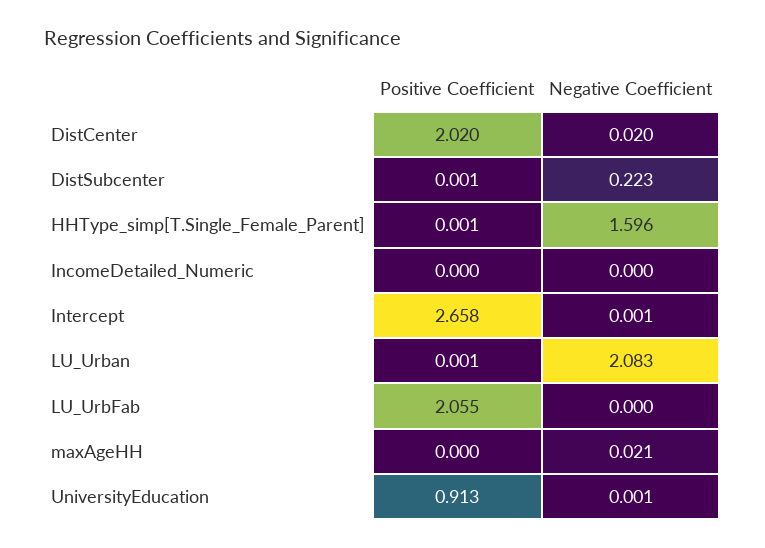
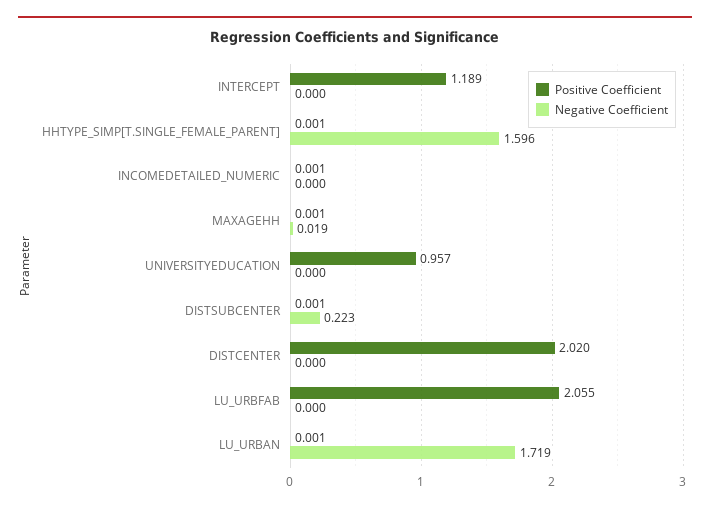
  {
    "Positive Coefficient": {
      "DistCenter": 2.02,
      "DistSubcenter": 0.001,
      "HHType_simp[T.Single_Female_Parent]": 0.001,
-     "IncomeDetailed_Numeric": 0,
+     "IncomeDetailed_Numeric": 0.001,
-     "Intercept": 2.658,
+     "Intercept": 1.189,
      "LU_Urban": 0.001,
      "LU_UrbFab": 2.055,
-     "maxAgeHH": 0,
+     "maxAgeHH": 0.001,
-     "UniversityEducation": 0.913
+     "UniversityEducation": 0.957
    },
    "Negative Coefficient": {
-     "DistCenter": 0.02,
+     "DistCenter": 0,
      "DistSubcenter": 0.223,
      "HHType_simp[T.Single_Female_Parent]": 1.596,
      "IncomeDetailed_Numeric": 0,
-     "Intercept": 0.001,
+     "Intercept": 0,
-     "LU_Urban": 2.083,
+     "LU_Urban": 1.719,
      "LU_UrbFab": 0,
-     "maxAgeHH": 0.021,
+     "maxAgeHH": 0.019,
-     "UniversityEducation": 0.001
+     "UniversityEducation": 0
    }
  }

